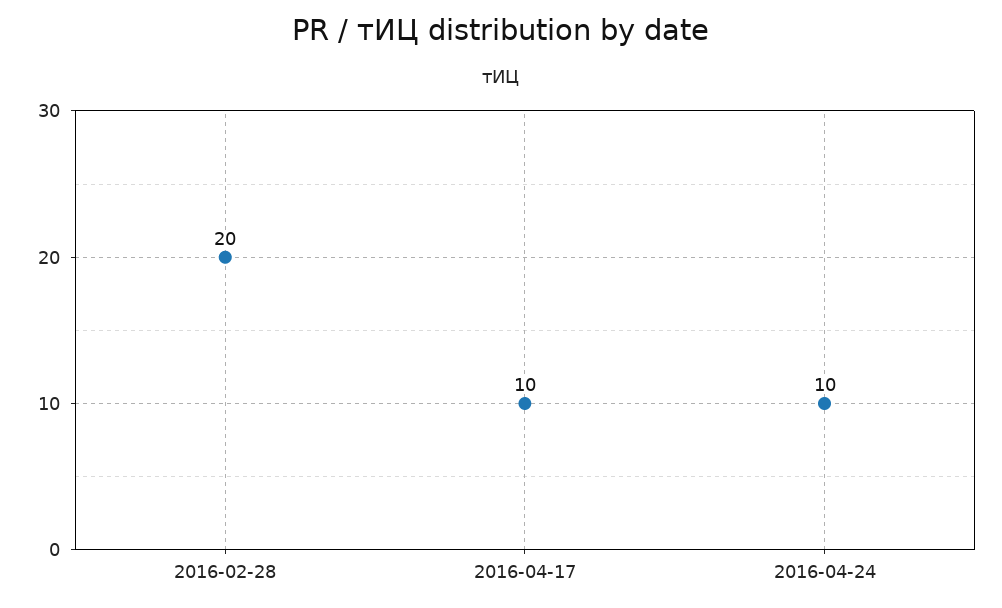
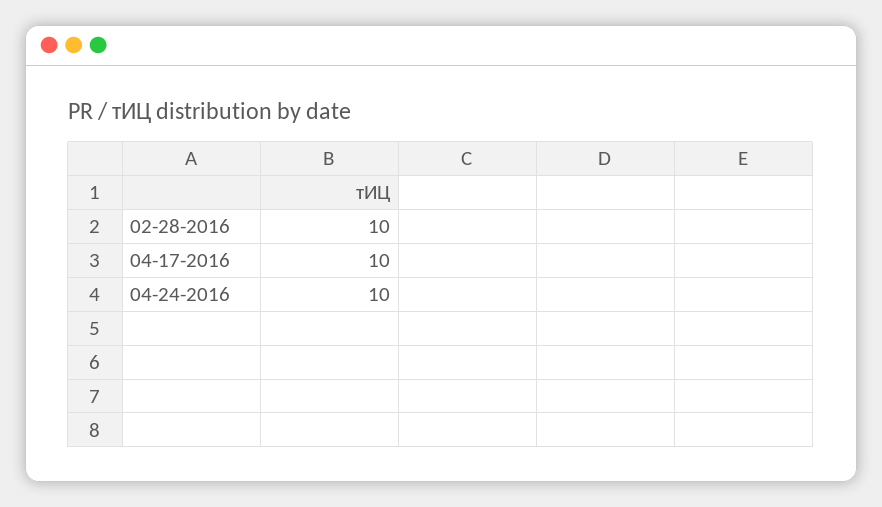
  {
-   "2016-02-28": 20,
+   "2016-02-28": 10,
    "2016-04-17": 10,
    "2016-04-24": 10
  }

